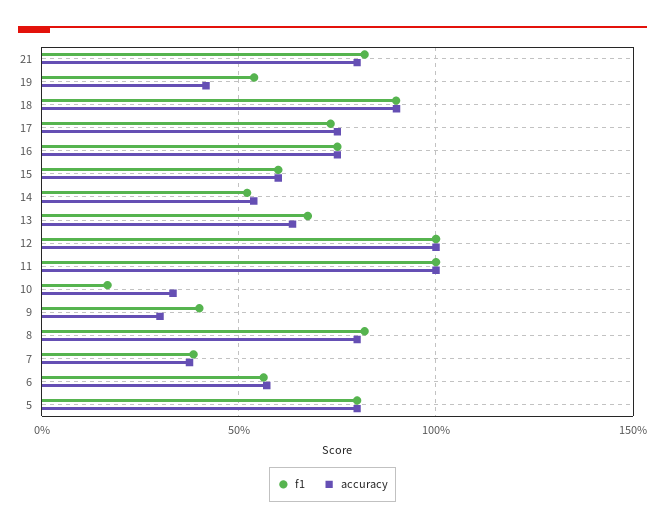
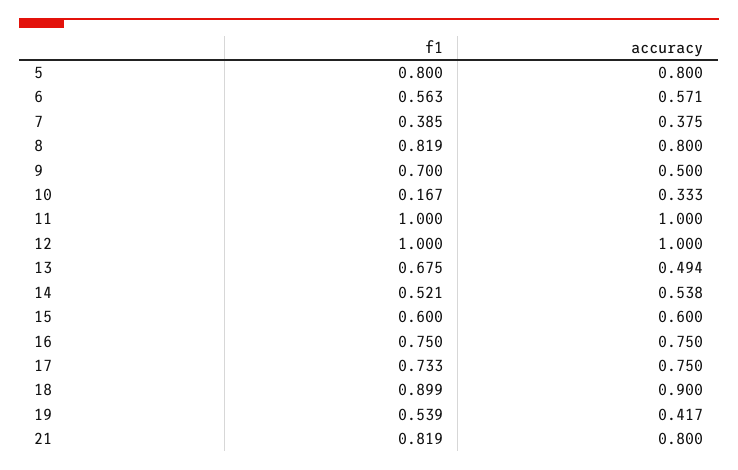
  {
    "f1": {
      "21": 0.819,
      "19": 0.539,
      "18": 0.899,
      "17": 0.733,
      "16": 0.75,
      "15": 0.6,
      "14": 0.521,
      "13": 0.675,
      "12": 1,
      "11": 1,
      "10": 0.167,
-     "9": 0.4,
+     "9": 0.7,
      "8": 0.819,
      "7": 0.385,
      "6": 0.563,
      "5": 0.8
    },
    "accuracy": {
      "21": 0.8,
      "19": 0.417,
      "18": 0.9,
      "17": 0.75,
      "16": 0.75,
      "15": 0.6,
      "14": 0.538,
-     "13": 0.65,
+     "13": 0.494,
      "12": 1,
      "11": 1,
      "10": 0.333,
-     "9": 0.3,
+     "9": 0.5,
      "8": 0.8,
      "7": 0.375,
      "6": 0.571,
      "5": 0.8
    }
  }

